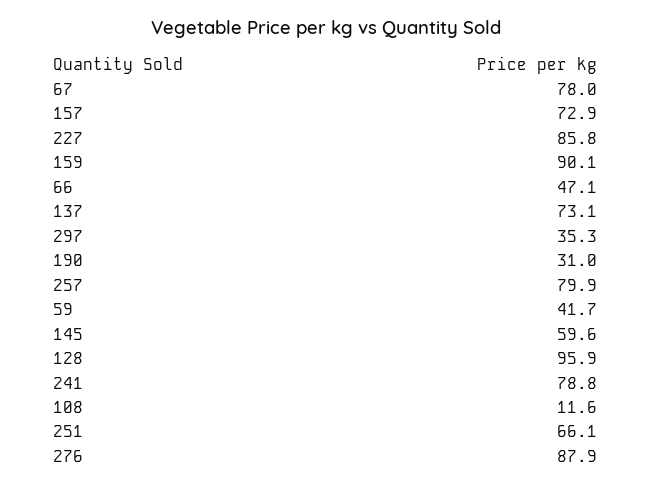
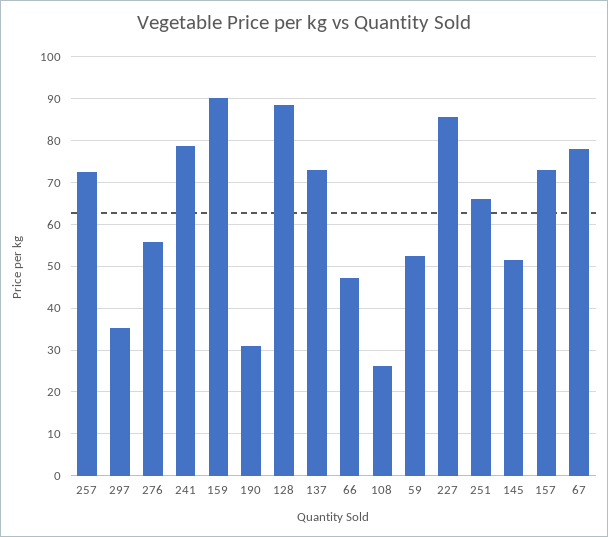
  {
    "67": 78,
    "157": 72.9,
    "227": 85.8,
    "159": 90.1,
    "66": 47.1,
    "137": 73.1,
    "297": 35.3,
    "190": 31,
-   "257": 79.9,
+   "257": 72,
-   "59": 41.7,
+   "59": 52,
-   "145": 59.6,
+   "145": 52,
-   "128": 95.9,
+   "128": 88,
    "241": 78.8,
-   "108": 11.6,
+   "108": 26,
    "251": 66.1,
-   "276": 87.9
+   "276": 56
  }

